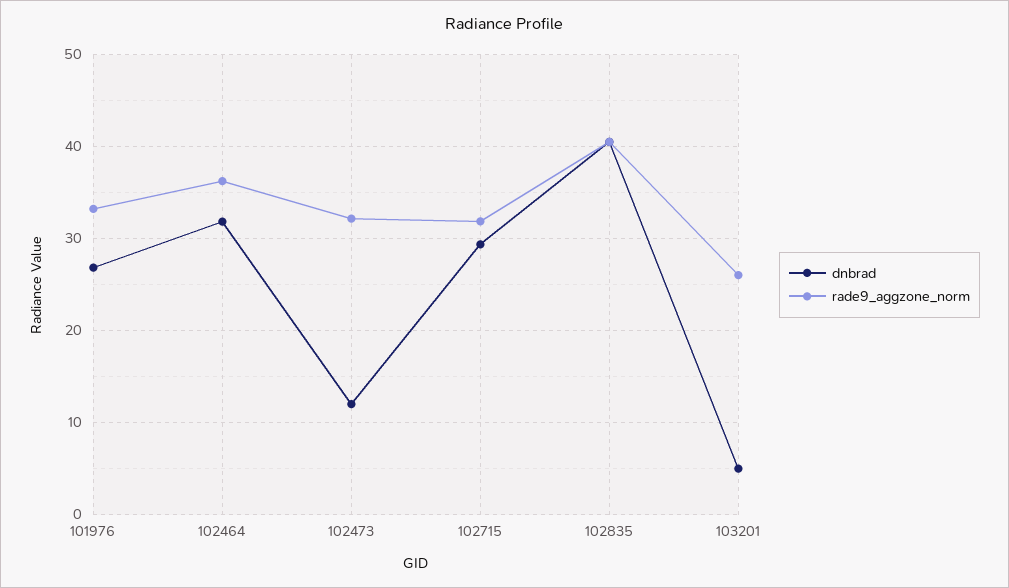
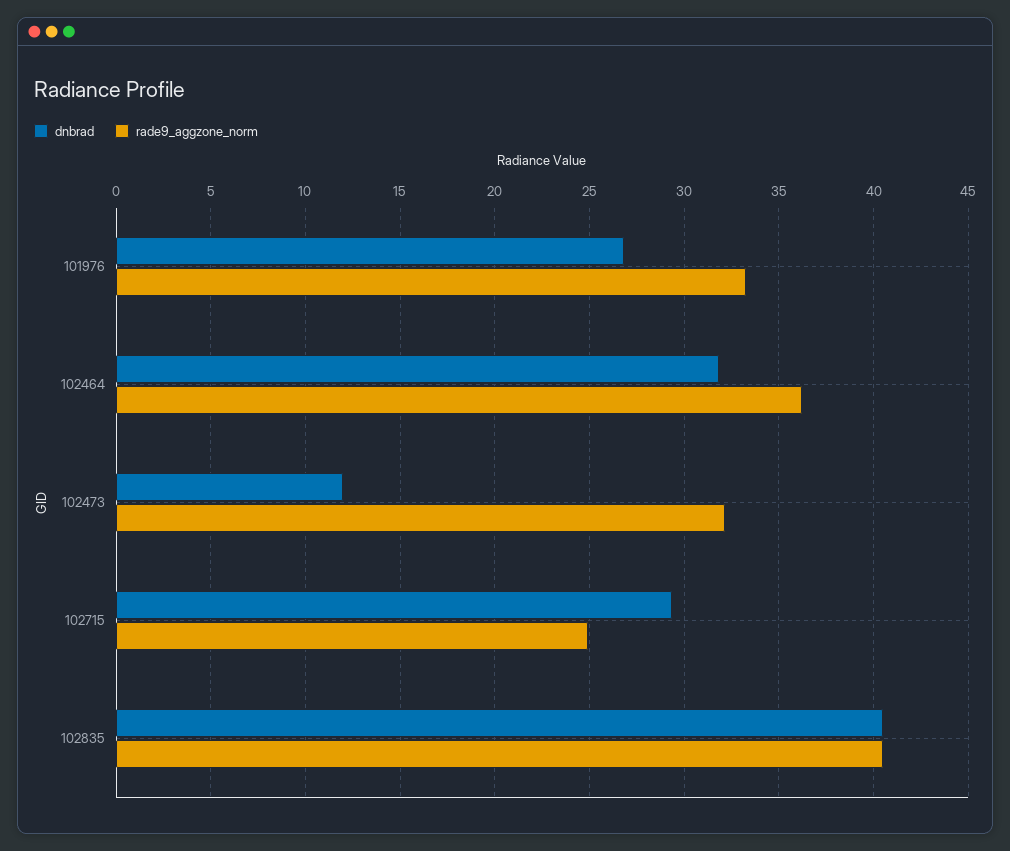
  {
    "dnbrad": {
      "101976": 27,
      "102464": 32,
      "102473": 12,
      "102715": 29.5,
-     "102835": 40.5,
+     "102835": 40.5
-     "103201": 5
    },
    "rade9_aggzone_norm": {
      "101976": 33,
      "102464": 36,
      "102473": 32,
-     "102715": 32,
+     "102715": 25,
-     "102835": 40.5,
+     "102835": 40.5
-     "103201": 26
    }
  }

